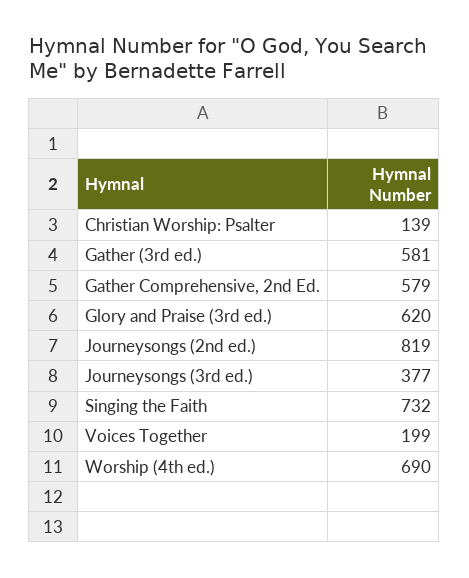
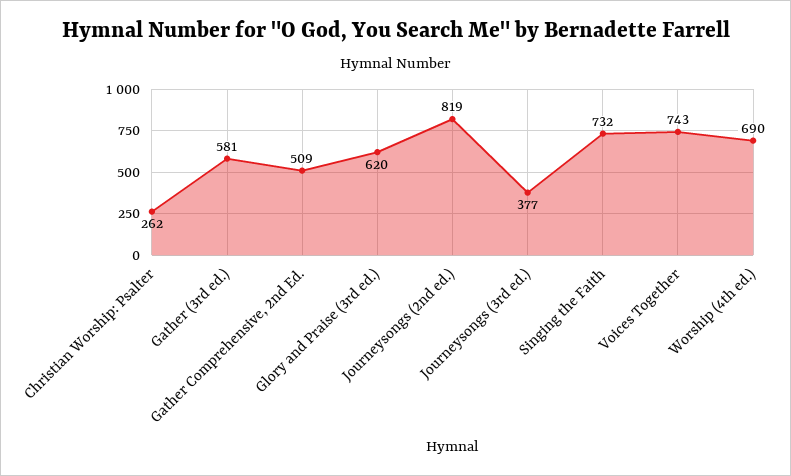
  {
-   "Christian Worship: Psalter": 139,
+   "Christian Worship: Psalter": 262,
    "Gather (3rd ed.)": 581,
-   "Gather Comprehensive, 2nd Ed.": 579,
+   "Gather Comprehensive, 2nd Ed.": 509,
    "Glory and Praise (3rd ed.)": 620,
    "Journeysongs (2nd ed.)": 819,
    "Journeysongs (3rd ed.)": 377,
    "Singing the Faith": 732,
-   "Voices Together": 199,
+   "Voices Together": 743,
    "Worship (4th ed.)": 690
  }

